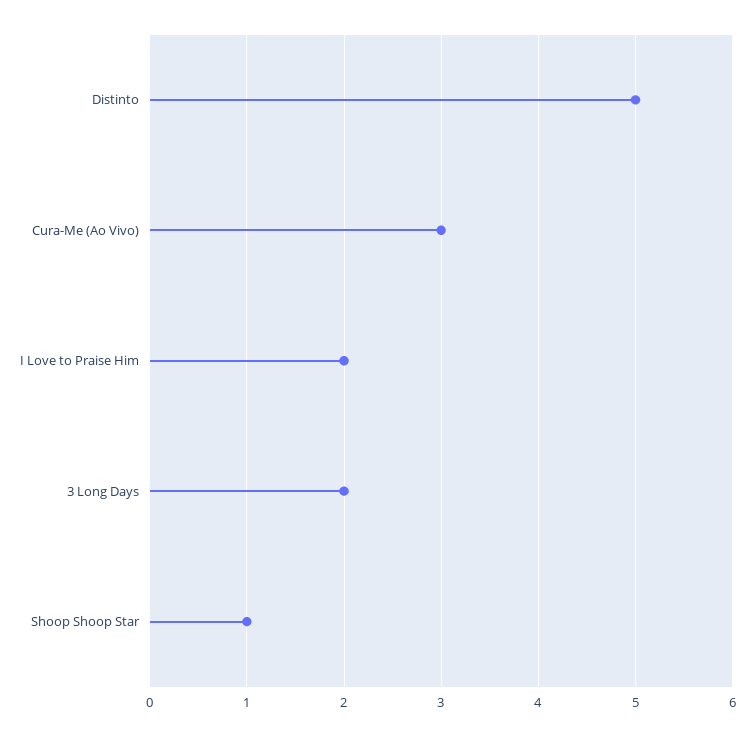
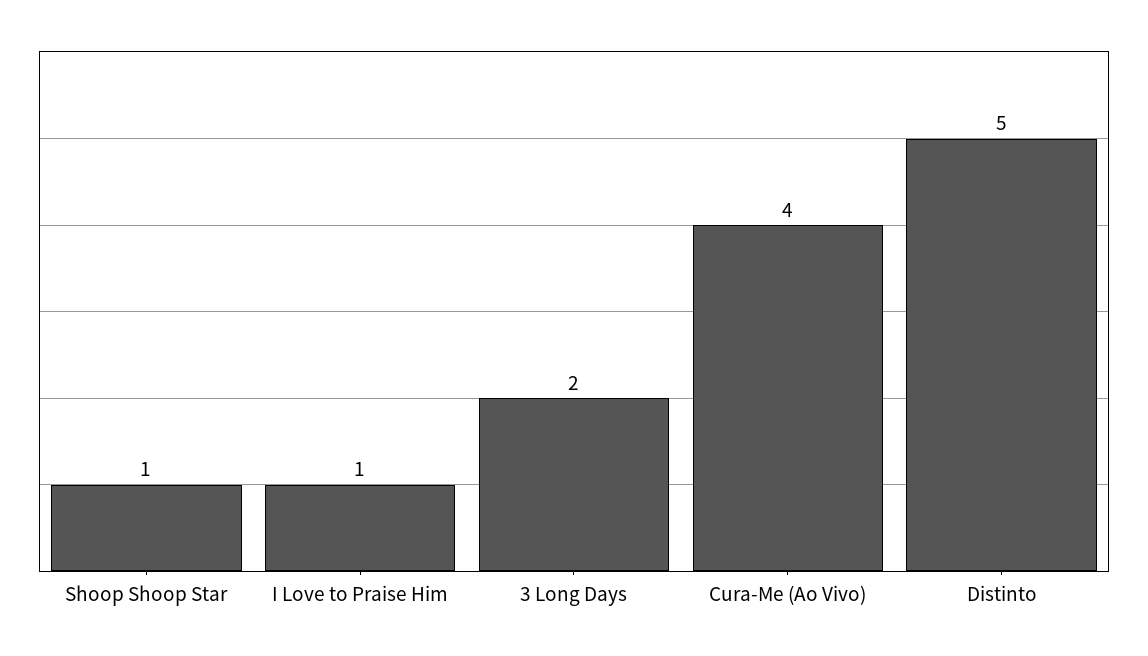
  {
    "Distinto": 5,
-   "Cura-Me (Ao Vivo)": 3,
+   "Cura-Me (Ao Vivo)": 4,
-   "I Love to Praise Him": 2,
+   "I Love to Praise Him": 1,
    "3 Long Days": 2,
    "Shoop Shoop Star": 1
  }

